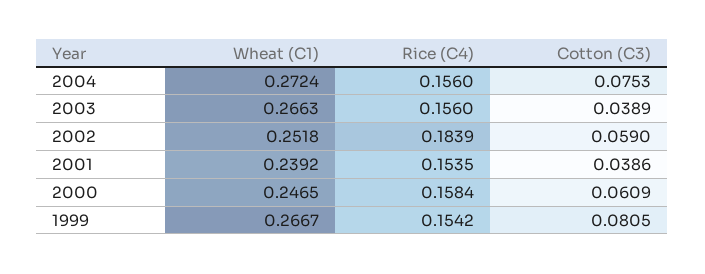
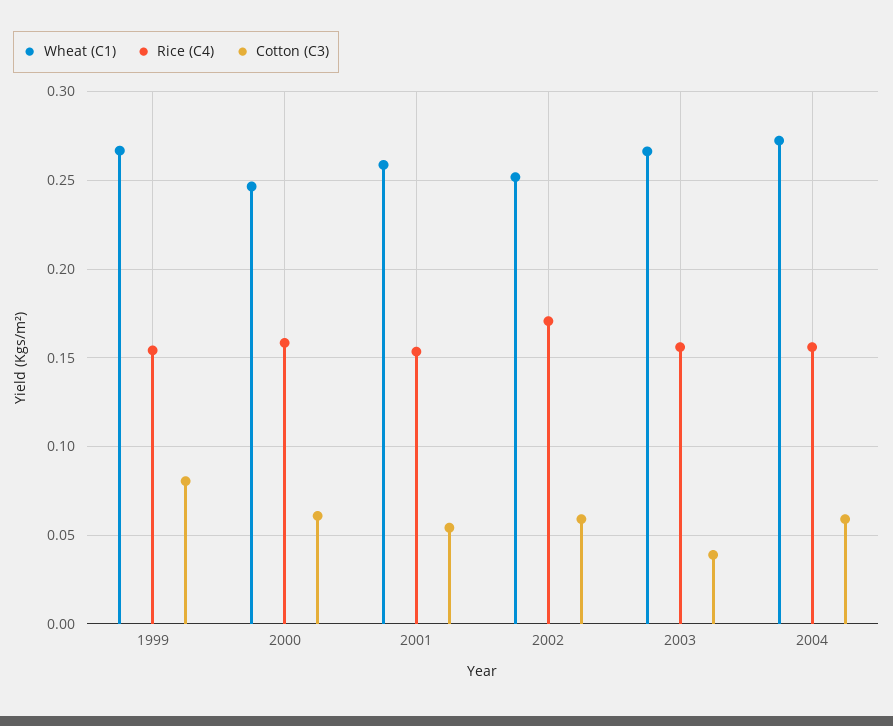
  {
    "Wheat (C1)": {
      "2004": 0.2724,
      "2003": 0.2663,
      "2002": 0.2518,
-     "2001": 0.2392,
+     "2001": 0.26,
      "2000": 0.2465,
      "1999": 0.2667
    },
    "Rice (C4)": {
      "2004": 0.156,
      "2003": 0.156,
-     "2002": 0.1839,
+     "2002": 0.17,
      "2001": 0.1535,
      "2000": 0.1584,
      "1999": 0.1542
    },
    "Cotton (C3)": {
-     "2004": 0.0753,
+     "2004": 0.06,
      "2003": 0.0389,
      "2002": 0.059,
-     "2001": 0.0386,
+     "2001": 0.055,
      "2000": 0.0609,
      "1999": 0.0805
    }
  }

